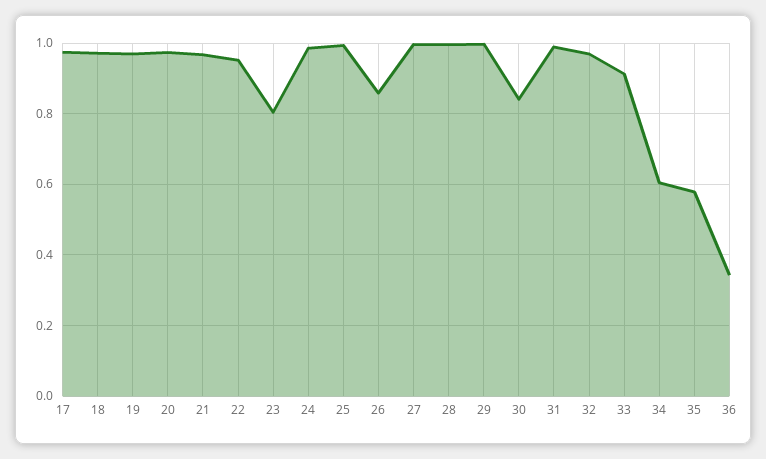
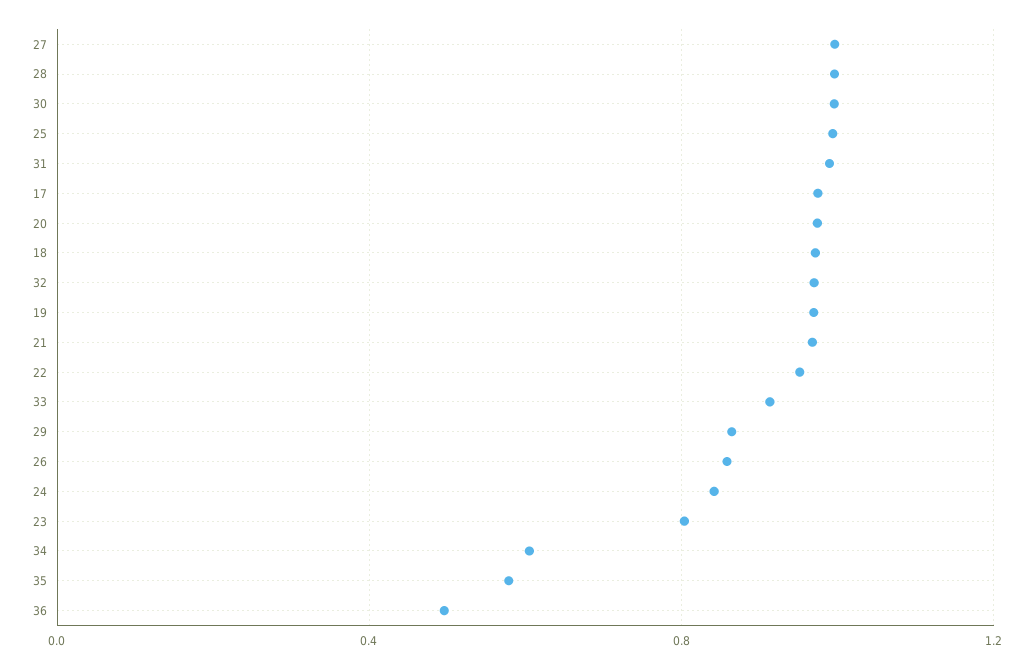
  {
    "17": 0.98,
    "18": 0.98,
    "19": 0.96,
    "20": 0.98,
    "21": 0.96,
    "22": 0.96,
    "23": 0.8,
-   "24": 0.98,
+   "24": 0.85,
    "25": 1,
    "26": 0.86,
    "27": 1,
    "28": 1,
-   "29": 1,
+   "29": 0.85,
-   "30": 0.84,
+   "30": 1,
    "31": 0.98,
    "32": 0.96,
    "33": 0.92,
    "34": 0.6,
    "35": 0.58,
-   "36": 0.34
+   "36": 0.5
  }

